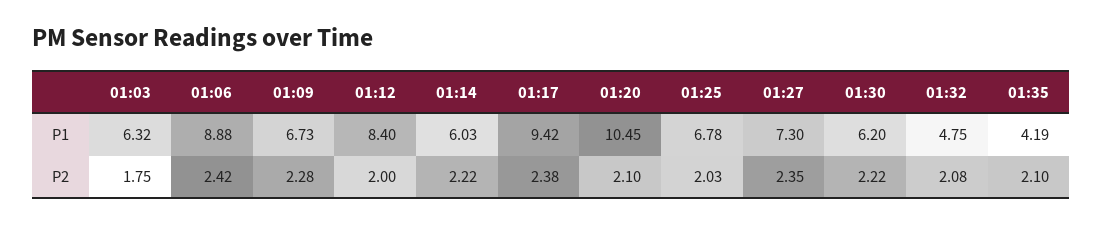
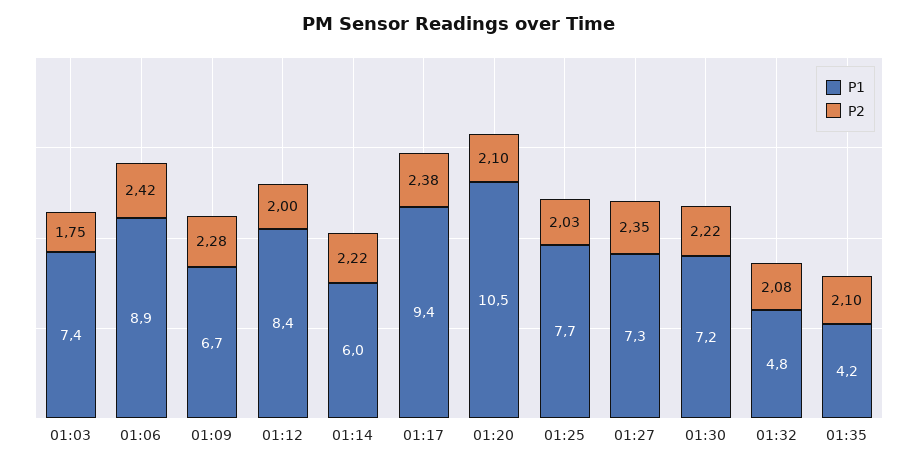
  {
    "P1": {
-     "01:03": 6.32,
+     "01:03": 7.4,
      "01:06": 8.88,
      "01:09": 6.73,
      "01:12": 8.4,
      "01:14": 6.03,
      "01:17": 9.42,
      "01:20": 10.45,
-     "01:25": 6.78,
+     "01:25": 7.7,
      "01:27": 7.3,
-     "01:30": 6.2,
+     "01:30": 7.2,
      "01:32": 4.75,
      "01:35": 4.19
    },
    "P2": {
      "01:03": 1.75,
      "01:06": 2.42,
      "01:09": 2.28,
      "01:12": 2,
      "01:14": 2.22,
      "01:17": 2.38,
      "01:20": 2.1,
      "01:25": 2.03,
      "01:27": 2.35,
      "01:30": 2.22,
      "01:32": 2.08,
      "01:35": 2.1
    }
  }

